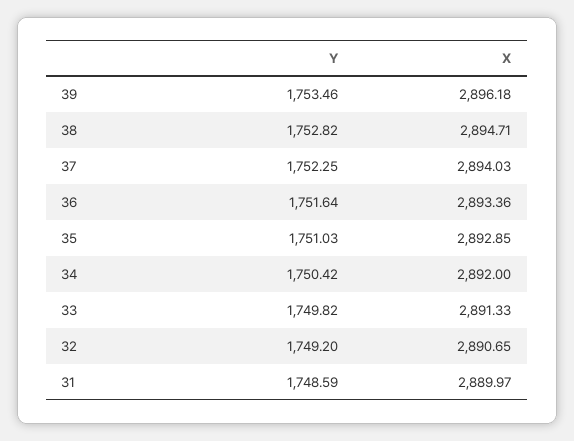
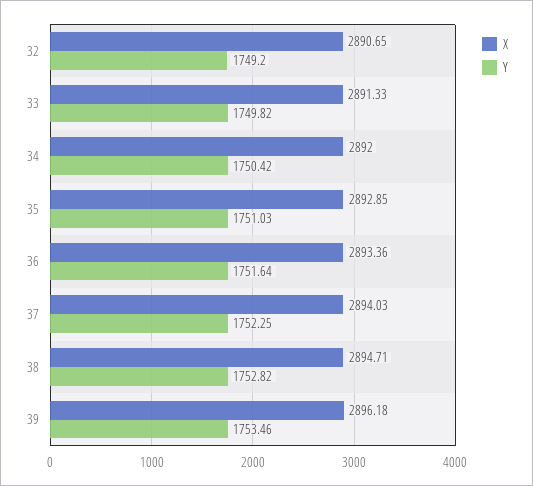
  {
    "Y": {
      "39": 1753.46,
      "38": 1752.82,
      "37": 1752.25,
      "36": 1751.64,
      "35": 1751.03,
      "34": 1750.42,
      "33": 1749.82,
-     "32": 1749.2,
+     "32": 1749.2
-     "31": 1748.59
    },
    "X": {
      "39": 2896.18,
      "38": 2894.71,
      "37": 2894.03,
      "36": 2893.36,
      "35": 2892.85,
      "34": 2892,
      "33": 2891.33,
-     "32": 2890.65,
+     "32": 2890.65
-     "31": 2889.97
    }
  }

